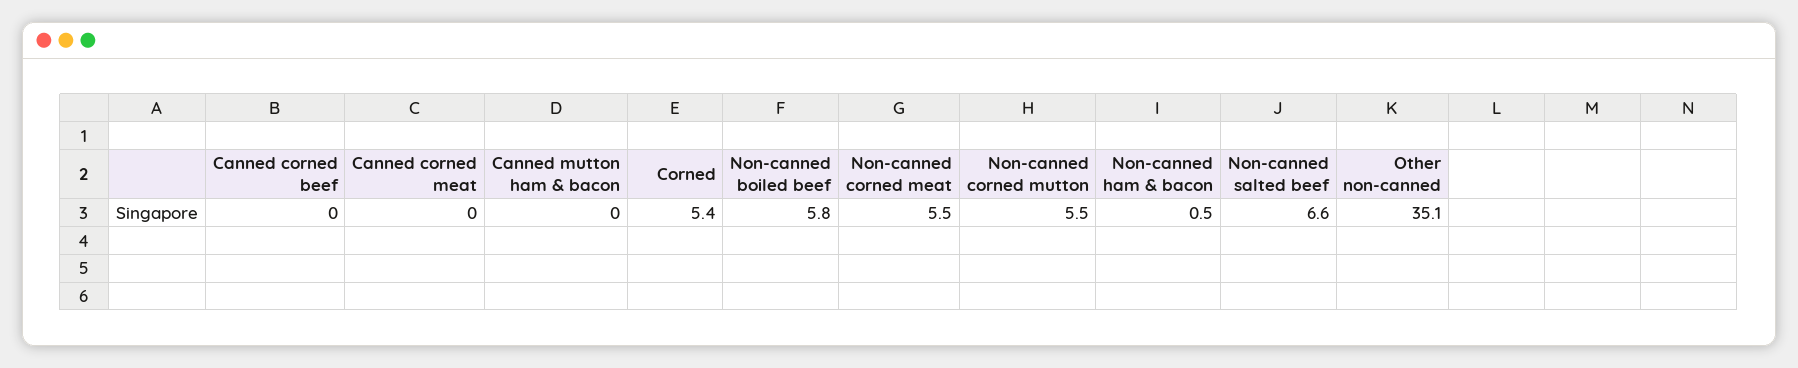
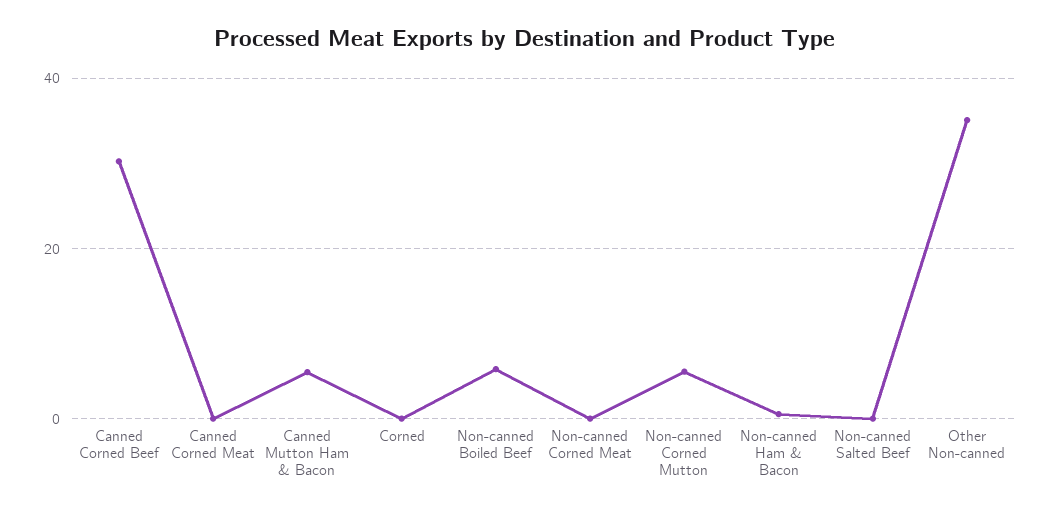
  {
-   "Canned corned beef": 0,
+   "Canned corned beef": 30,
    "Canned corned meat": 0,
-   "Canned mutton ham & bacon": 0,
+   "Canned mutton ham & bacon": 6,
-   "Corned": 5.4,
+   "Corned": 0,
    "Non-canned boiled beef": 5.8,
-   "Non-canned corned meat": 5.5,
+   "Non-canned corned meat": 0,
    "Non-canned corned mutton": 5.5,
    "Non-canned ham & bacon": 0.5,
-   "Non-canned salted beef": 6.6,
+   "Non-canned salted beef": 0,
    "Other non-canned": 35.1
  }

